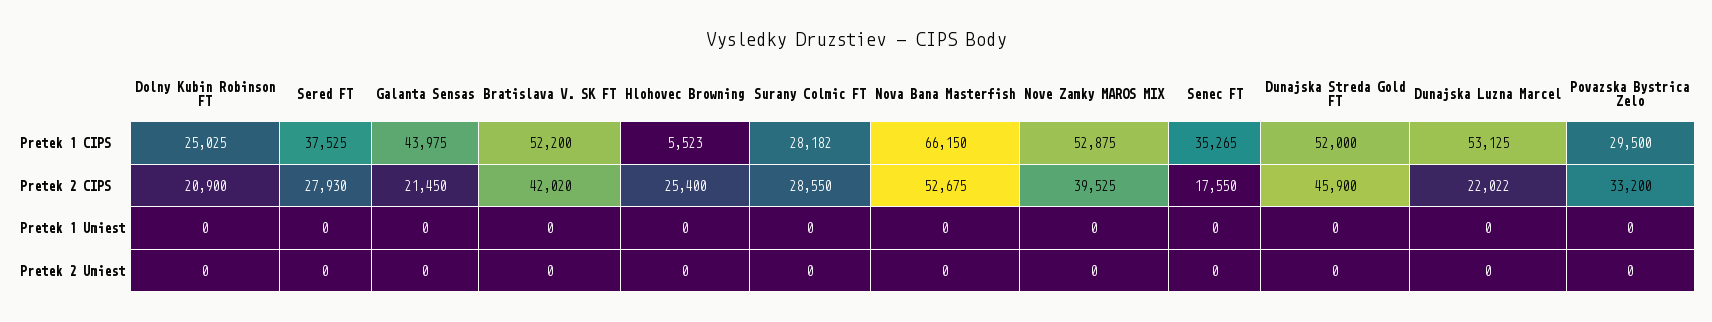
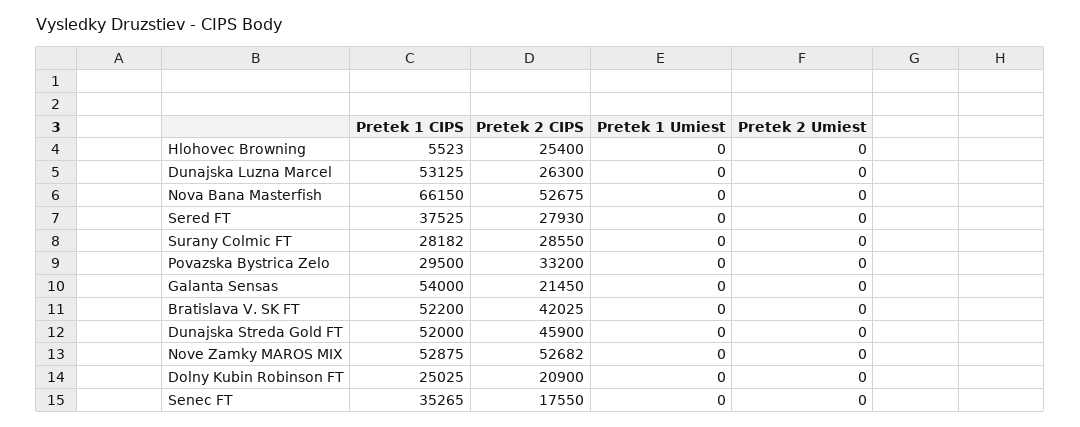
  {
    "Dolny Kubin Robinson FT": {
      "Pretek 1 CIPS": 25025,
      "Pretek 2 CIPS": 20900,
      "Pretek 1 Umiest": 0,
      "Pretek 2 Umiest": 0
    },
    "Sered FT": {
      "Pretek 1 CIPS": 37525,
      "Pretek 2 CIPS": 27930,
      "Pretek 1 Umiest": 0,
      "Pretek 2 Umiest": 0
    },
    "Galanta Sensas": {
-     "Pretek 1 CIPS": 43975,
+     "Pretek 1 CIPS": 54000,
      "Pretek 2 CIPS": 21450,
      "Pretek 1 Umiest": 0,
      "Pretek 2 Umiest": 0
    },
    "Bratislava V. SK FT": {
      "Pretek 1 CIPS": 52200,
-     "Pretek 2 CIPS": 42020,
+     "Pretek 2 CIPS": 42025,
      "Pretek 1 Umiest": 0,
      "Pretek 2 Umiest": 0
    },
    "Hlohovec Browning": {
      "Pretek 1 CIPS": 5523,
      "Pretek 2 CIPS": 25400,
      "Pretek 1 Umiest": 0,
      "Pretek 2 Umiest": 0
    },
    "Surany Colmic FT": {
      "Pretek 1 CIPS": 28182,
      "Pretek 2 CIPS": 28550,
      "Pretek 1 Umiest": 0,
      "Pretek 2 Umiest": 0
    },
    "Nova Bana Masterfish": {
      "Pretek 1 CIPS": 66150,
      "Pretek 2 CIPS": 52675,
      "Pretek 1 Umiest": 0,
      "Pretek 2 Umiest": 0
    },
    "Nove Zamky MAROS MIX": {
      "Pretek 1 CIPS": 52875,
-     "Pretek 2 CIPS": 39525,
+     "Pretek 2 CIPS": 52682,
      "Pretek 1 Umiest": 0,
      "Pretek 2 Umiest": 0
    },
    "Senec FT": {
      "Pretek 1 CIPS": 35265,
      "Pretek 2 CIPS": 17550,
      "Pretek 1 Umiest": 0,
      "Pretek 2 Umiest": 0
    },
    "Dunajska Streda Gold FT": {
      "Pretek 1 CIPS": 52000,
      "Pretek 2 CIPS": 45900,
      "Pretek 1 Umiest": 0,
      "Pretek 2 Umiest": 0
    },
    "Dunajska Luzna Marcel": {
      "Pretek 1 CIPS": 53125,
-     "Pretek 2 CIPS": 22022,
+     "Pretek 2 CIPS": 26300,
      "Pretek 1 Umiest": 0,
      "Pretek 2 Umiest": 0
    },
    "Povazska Bystrica Zelo": {
      "Pretek 1 CIPS": 29500,
      "Pretek 2 CIPS": 33200,
      "Pretek 1 Umiest": 0,
      "Pretek 2 Umiest": 0
    }
  }

